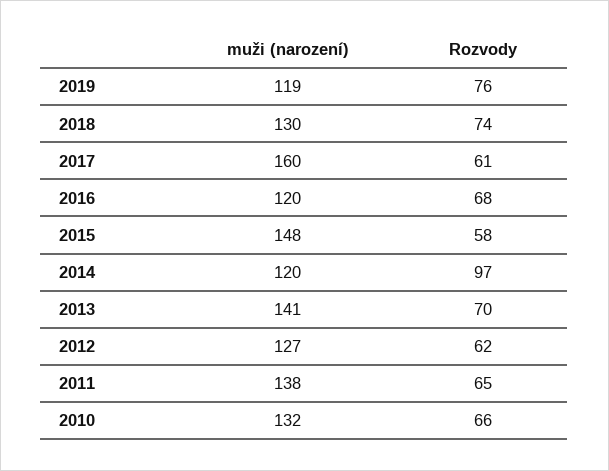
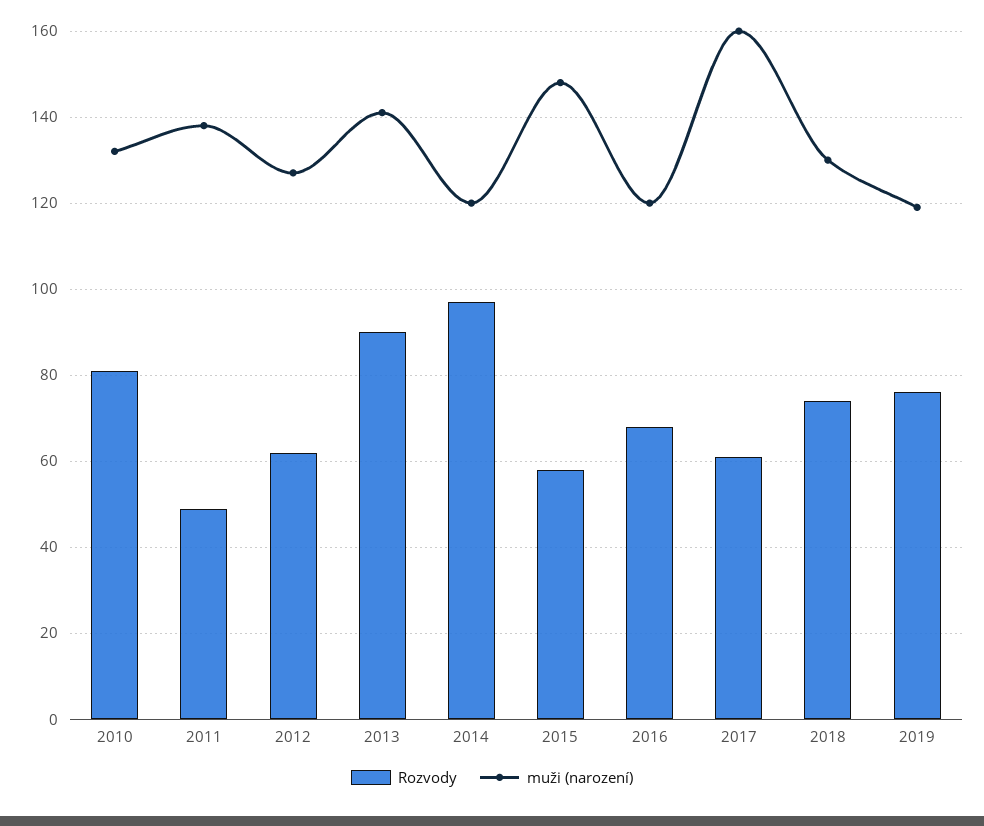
  {
    "muži (narození)": {
      "2019": 119,
      "2018": 130,
      "2017": 160,
      "2016": 120,
      "2015": 148,
      "2014": 120,
      "2013": 141,
      "2012": 127,
      "2011": 138,
      "2010": 132
    },
    "Rozvody": {
      "2019": 76,
      "2018": 74,
      "2017": 61,
      "2016": 68,
      "2015": 58,
      "2014": 97,
-     "2013": 70,
+     "2013": 90,
      "2012": 62,
-     "2011": 65,
+     "2011": 50,
-     "2010": 66
+     "2010": 80
    }
  }

